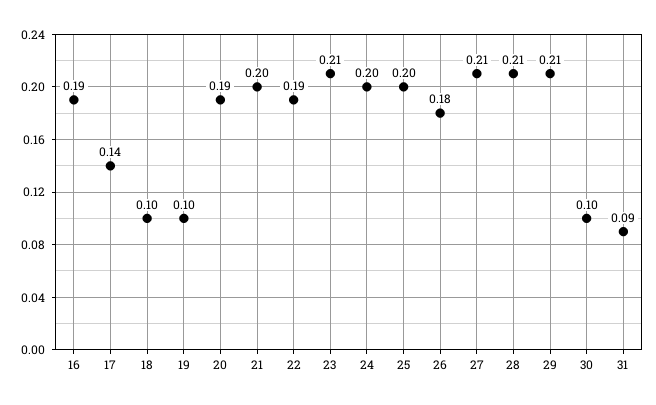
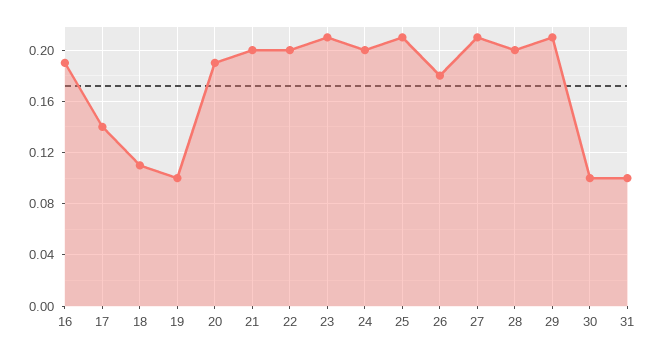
  {
    "16": 0.19,
    "17": 0.14,
-   "18": 0.1,
+   "18": 0.11,
    "19": 0.1,
    "20": 0.19,
    "21": 0.2,
-   "22": 0.19,
+   "22": 0.2,
    "23": 0.21,
    "24": 0.2,
-   "25": 0.2,
+   "25": 0.21,
    "26": 0.18,
    "27": 0.21,
-   "28": 0.21,
+   "28": 0.2,
    "29": 0.21,
    "30": 0.1,
-   "31": 0.09
+   "31": 0.1
  }

